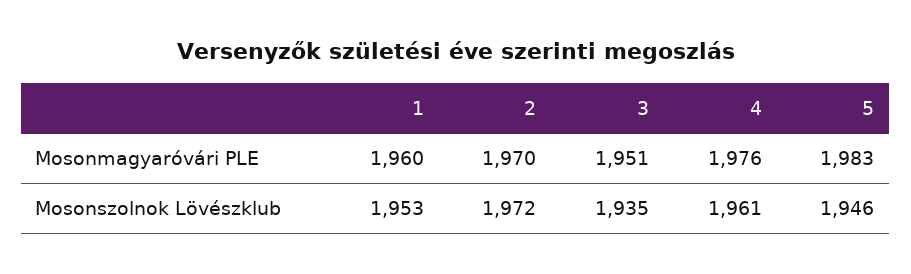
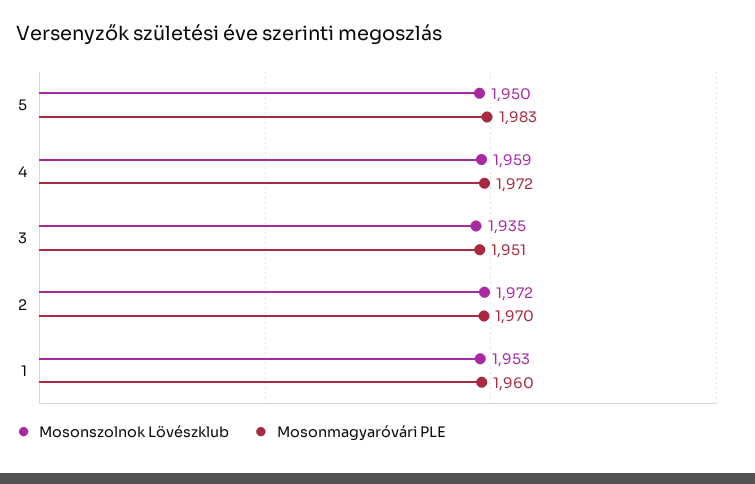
  {
    "Mosonmagyaróvári PLE": {
      "1": 1960,
      "2": 1970,
      "3": 1951,
-     "4": 1976,
+     "4": 1972,
      "5": 1983
    },
    "Mosonszolnok Lövészklub": {
      "1": 1953,
      "2": 1972,
      "3": 1935,
-     "4": 1961,
+     "4": 1959,
-     "5": 1946
+     "5": 1950
    }
  }

